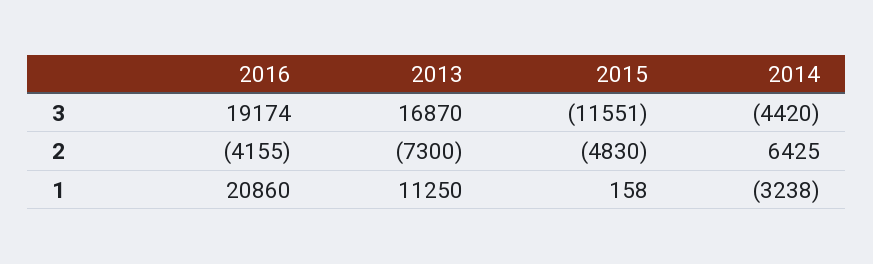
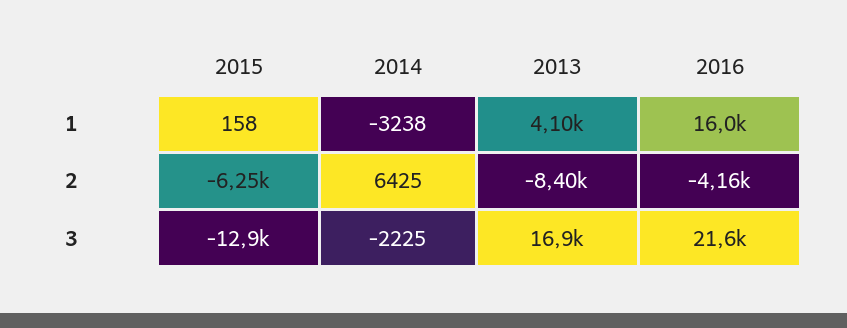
  {
    "2016": {
-     "3": 19174,
+     "3": 21600,
      "2": -4155,
-     "1": 20860
+     "1": 16000
    },
    "2013": {
      "3": 16870,
-     "2": -7300,
+     "2": -8400,
-     "1": 11250
+     "1": 4100
    },
    "2015": {
-     "3": -11551,
+     "3": -12900,
-     "2": -4830,
+     "2": -6250,
      "1": 158
    },
    "2014": {
-     "3": -4420,
+     "3": -2225,
      "2": 6425,
      "1": -3238
    }
  }

